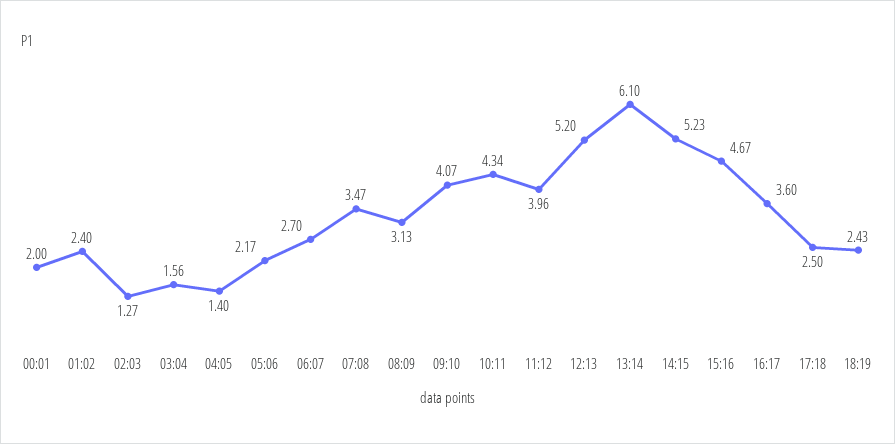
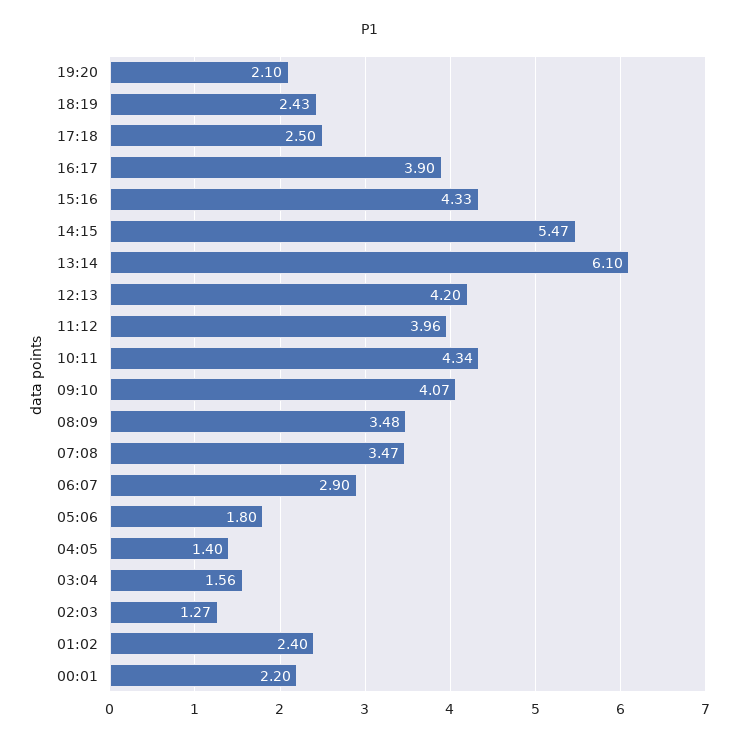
  {
-   "00:01": 2,
+   "00:01": 2.2,
    "01:02": 2.4,
    "02:03": 1.27,
    "03:04": 1.56,
    "04:05": 1.4,
-   "05:06": 2.17,
+   "05:06": 1.8,
-   "06:07": 2.7,
+   "06:07": 2.9,
    "07:08": 3.47,
-   "08:09": 3.13,
+   "08:09": 3.48,
    "09:10": 4.07,
    "10:11": 4.34,
    "11:12": 3.96,
-   "12:13": 5.2,
+   "12:13": 4.2,
    "13:14": 6.1,
-   "14:15": 5.23,
+   "14:15": 5.47,
-   "15:16": 4.67,
+   "15:16": 4.33,
-   "16:17": 3.6,
+   "16:17": 3.9,
    "17:18": 2.5,
-   "18:19": 2.43
+   "18:19": 2.43,
+   "19:20": 2.1
  }

